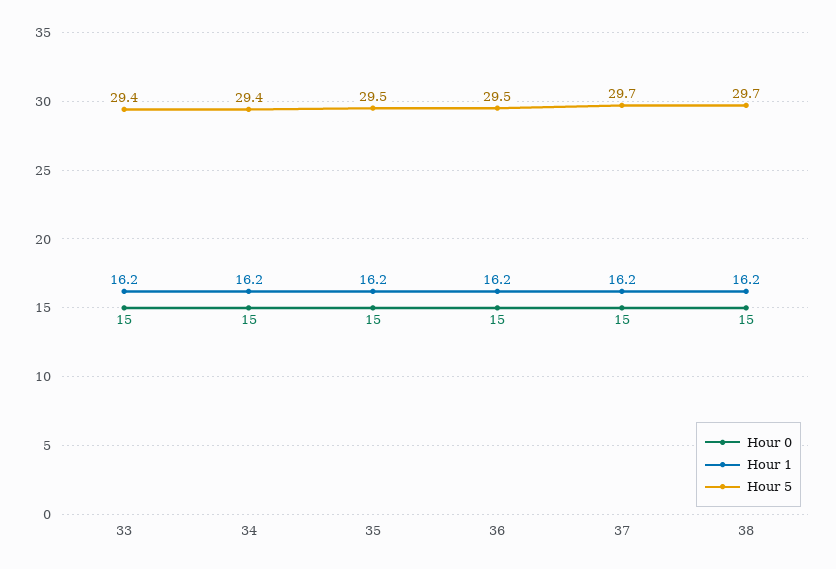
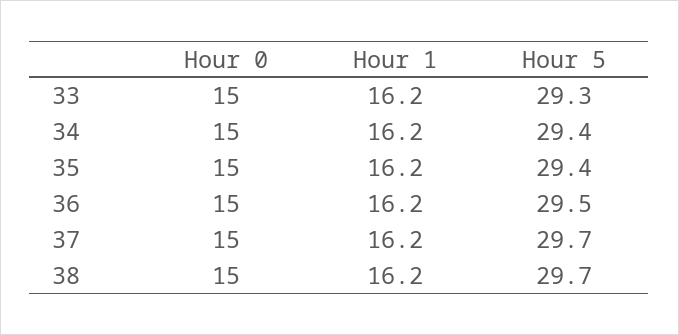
  {
    "Hour 0": {
      "33": 15,
      "34": 15,
      "35": 15,
      "36": 15,
      "37": 15,
      "38": 15
    },
    "Hour 1": {
      "33": 16.2,
      "34": 16.2,
      "35": 16.2,
      "36": 16.2,
      "37": 16.2,
      "38": 16.2
    },
    "Hour 5": {
-     "33": 29.4,
+     "33": 29.3,
      "34": 29.4,
-     "35": 29.5,
+     "35": 29.4,
      "36": 29.5,
      "37": 29.7,
      "38": 29.7
    }
  }

